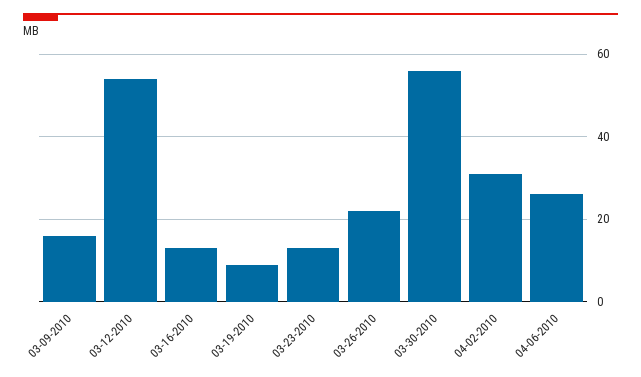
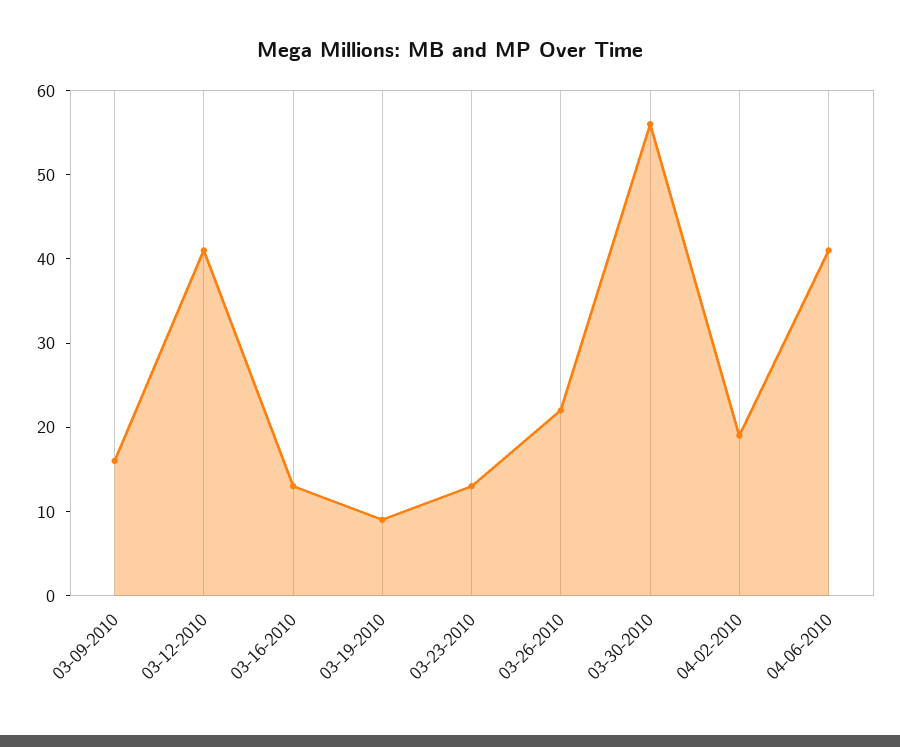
  {
    "03-09-2010": 16,
-   "03-12-2010": 55,
+   "03-12-2010": 41,
    "03-16-2010": 13,
    "03-19-2010": 9,
    "03-23-2010": 13,
    "03-26-2010": 22,
    "03-30-2010": 56,
-   "04-02-2010": 30,
+   "04-02-2010": 19,
-   "04-06-2010": 25
+   "04-06-2010": 41
  }

